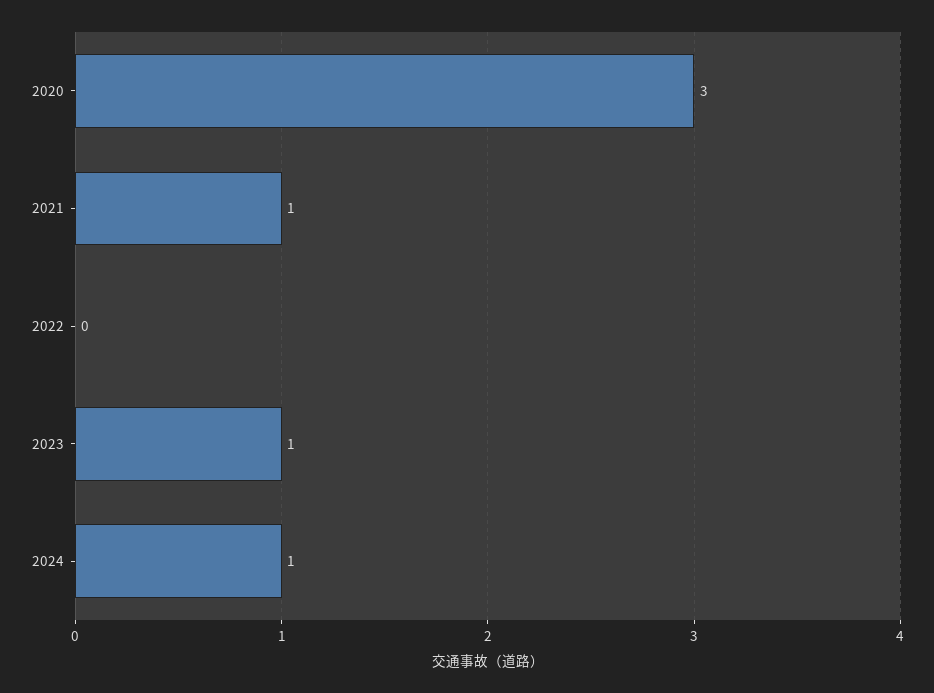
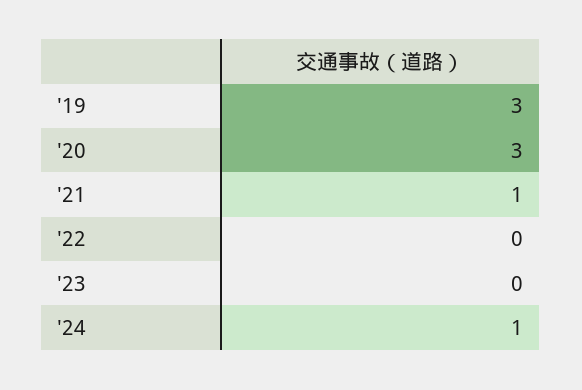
  {
    "2020": 3,
    "2021": 1,
    "2022": 0,
-   "2023": 1,
+   "2023": 0,
-   "2024": 1
+   "2024": 1,
+   "'19": 3
  }

